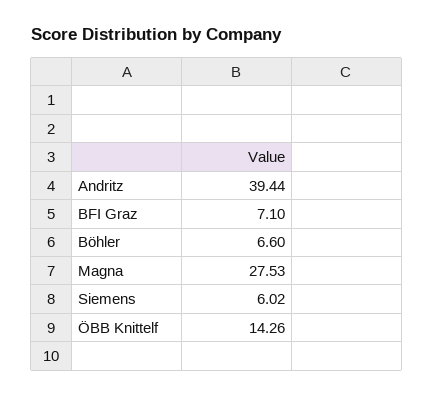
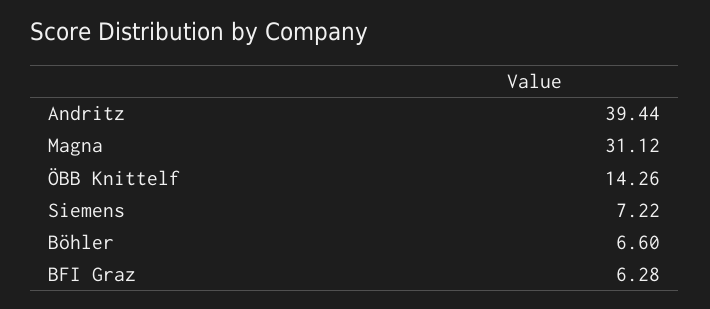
  {
    "Andritz": 39.44,
-   "BFI Graz": 7.1,
+   "BFI Graz": 6.28,
    "Böhler": 6.6,
-   "Magna": 27.53,
+   "Magna": 31.12,
-   "Siemens": 6.02,
+   "Siemens": 7.22,
    "ÖBB Knittelf": 14.26
  }

